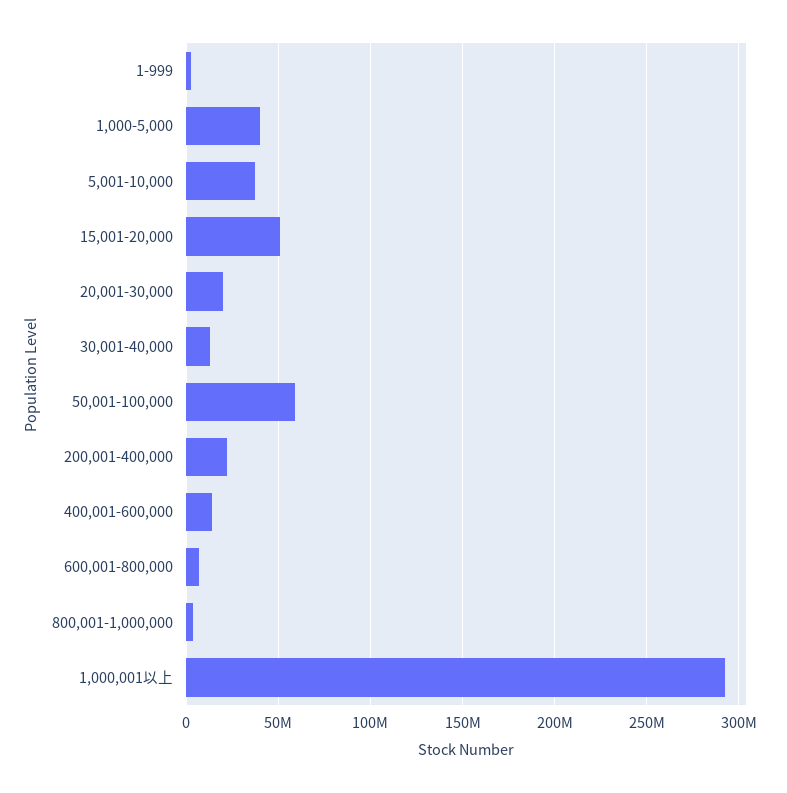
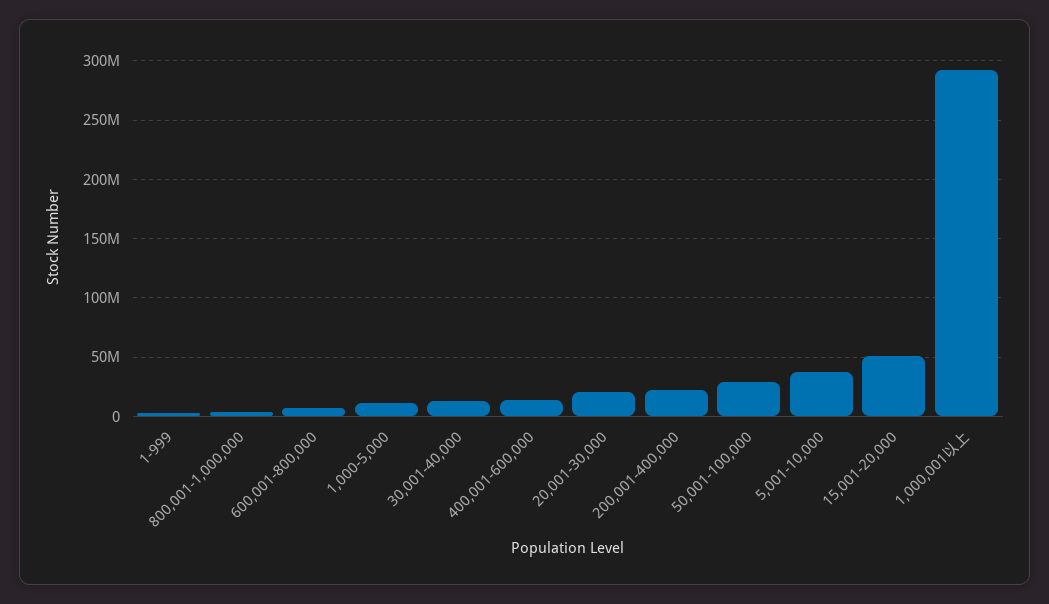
  {
    "1-999": 0,
-   "1,000-5,000": 40000000,
+   "1,000-5,000": 10000000,
    "5,001-10,000": 35000000,
    "15,001-20,000": 50000000,
    "20,001-30,000": 20000000,
    "30,001-40,000": 15000000,
-   "50,001-100,000": 60000000,
+   "50,001-100,000": 30000000,
    "200,001-400,000": 20000000,
    "400,001-600,000": 15000000,
    "600,001-800,000": 5000000,
    "800,001-1,000,000": 5000000,
    "1,000,001以上": 290000000
  }

